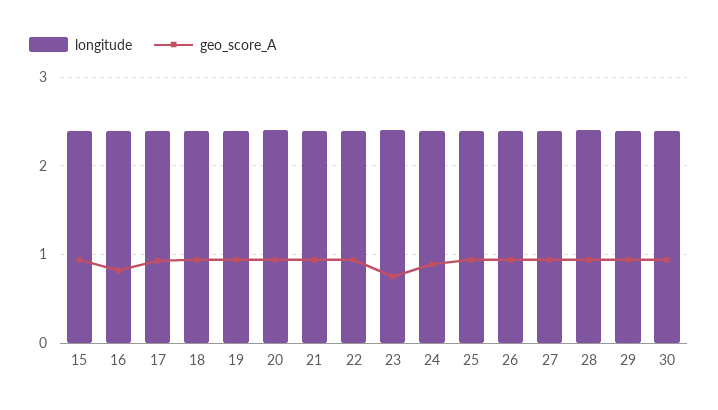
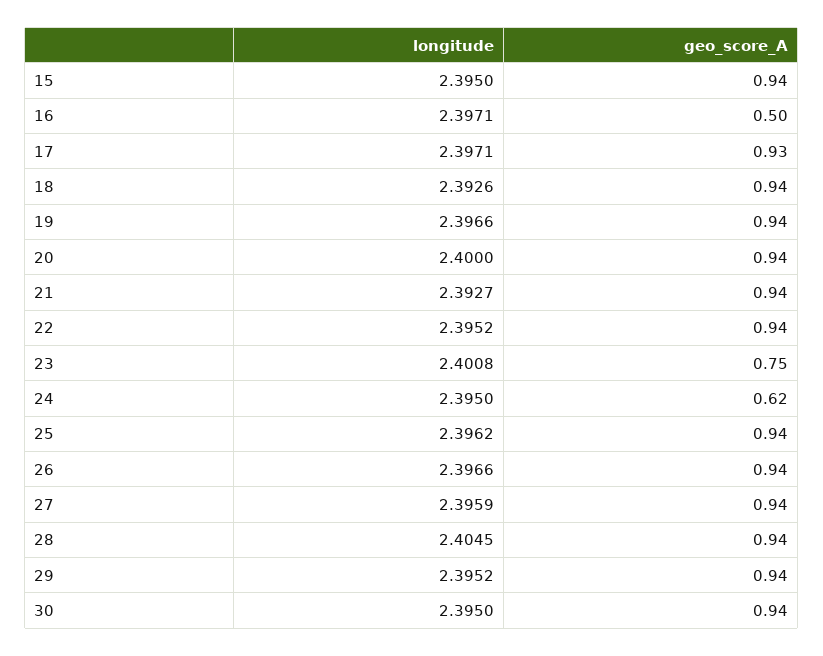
  {
    "longitude": {
      "15": 2.395,
      "16": 2.3971,
      "17": 2.3971,
      "18": 2.3926,
      "19": 2.3966,
      "20": 2.4,
      "21": 2.3927,
      "22": 2.3952,
      "23": 2.4008,
      "24": 2.395,
      "25": 2.3962,
      "26": 2.3966,
      "27": 2.3959,
      "28": 2.4045,
      "29": 2.3952,
      "30": 2.395
    },
    "geo_score_A": {
      "15": 0.94,
-     "16": 0.8,
+     "16": 0.5,
      "17": 0.93,
      "18": 0.94,
      "19": 0.94,
      "20": 0.94,
      "21": 0.94,
      "22": 0.94,
      "23": 0.75,
-     "24": 0.9,
+     "24": 0.62,
      "25": 0.94,
      "26": 0.94,
      "27": 0.94,
      "28": 0.94,
      "29": 0.94,
      "30": 0.94
    }
  }

